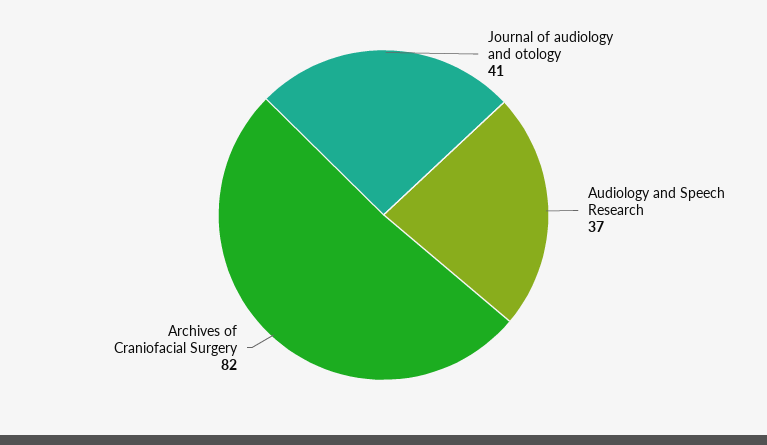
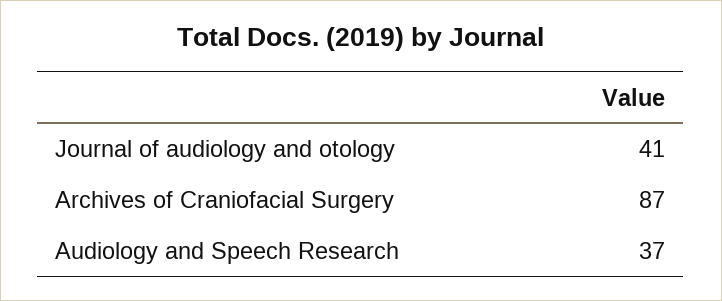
  {
    "Journal of audiology and otology": 41,
    "Audiology and Speech Research": 37,
-   "Archives of Craniofacial Surgery": 82
+   "Archives of Craniofacial Surgery": 87
  }

